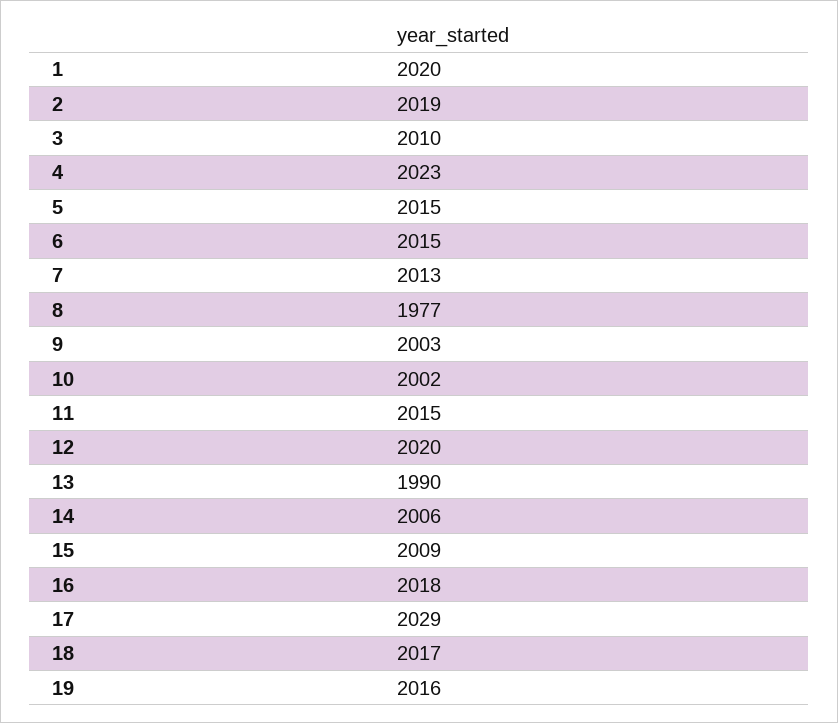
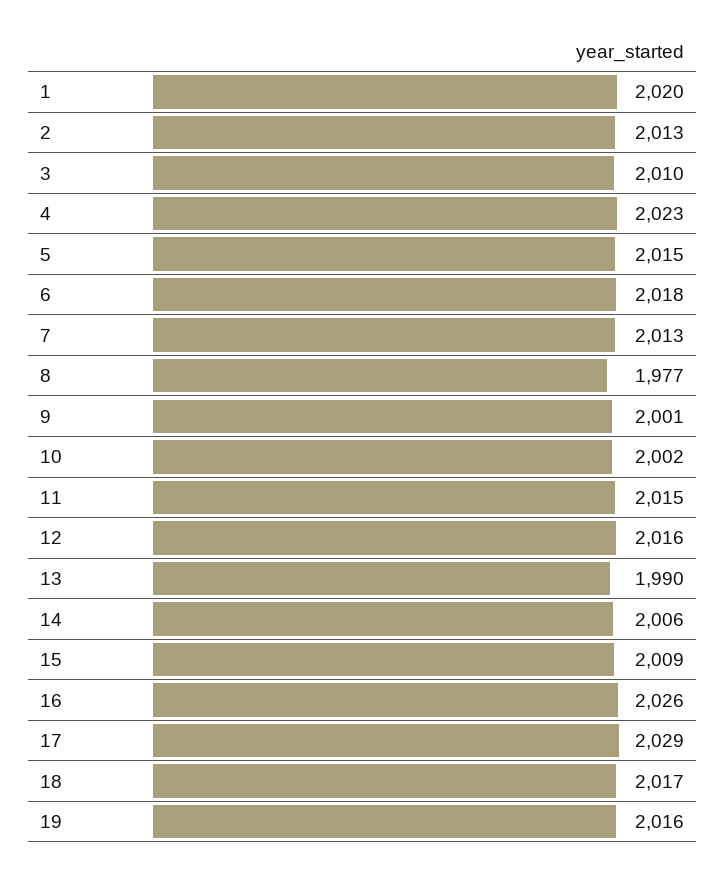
  {
    "1": 2020,
-   "2": 2019,
+   "2": 2013,
    "3": 2010,
    "4": 2023,
    "5": 2015,
-   "6": 2015,
+   "6": 2018,
    "7": 2013,
    "8": 1977,
-   "9": 2003,
+   "9": 2001,
    "10": 2002,
    "11": 2015,
-   "12": 2020,
+   "12": 2016,
    "13": 1990,
    "14": 2006,
    "15": 2009,
-   "16": 2018,
+   "16": 2026,
    "17": 2029,
    "18": 2017,
    "19": 2016
  }

